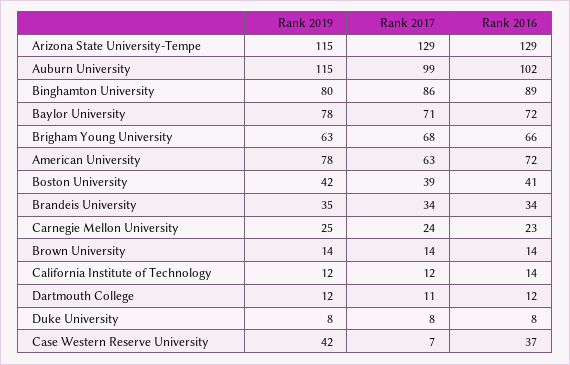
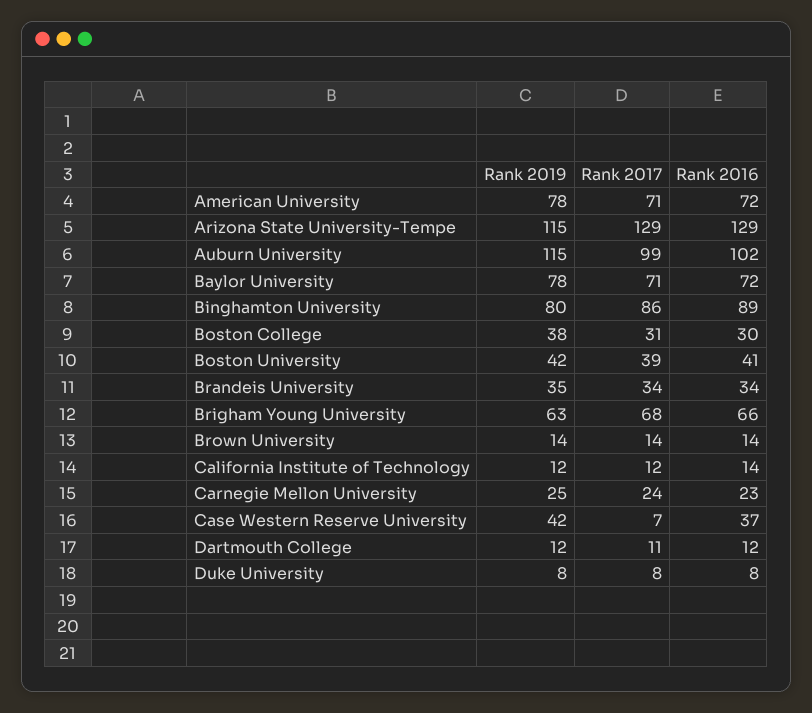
  {
    "Rank 2019": {
      "Arizona State University-Tempe": 115,
      "Auburn University": 115,
      "Binghamton University": 80,
      "Baylor University": 78,
      "Brigham Young University": 63,
      "American University": 78,
      "Boston University": 42,
      "Brandeis University": 35,
      "Carnegie Mellon University": 25,
      "Brown University": 14,
      "California Institute of Technology": 12,
      "Dartmouth College": 12,
      "Duke University": 8,
-     "Case Western Reserve University": 42
+     "Case Western Reserve University": 42,
+     "Boston College": 38
    },
    "Rank 2017": {
      "Arizona State University-Tempe": 129,
      "Auburn University": 99,
      "Binghamton University": 86,
      "Baylor University": 71,
      "Brigham Young University": 68,
-     "American University": 63,
+     "American University": 71,
      "Boston University": 39,
      "Brandeis University": 34,
      "Carnegie Mellon University": 24,
      "Brown University": 14,
      "California Institute of Technology": 12,
      "Dartmouth College": 11,
      "Duke University": 8,
-     "Case Western Reserve University": 7
+     "Case Western Reserve University": 7,
+     "Boston College": 31
    },
    "Rank 2016": {
      "Arizona State University-Tempe": 129,
      "Auburn University": 102,
      "Binghamton University": 89,
      "Baylor University": 72,
      "Brigham Young University": 66,
      "American University": 72,
      "Boston University": 41,
      "Brandeis University": 34,
      "Carnegie Mellon University": 23,
      "Brown University": 14,
      "California Institute of Technology": 14,
      "Dartmouth College": 12,
      "Duke University": 8,
-     "Case Western Reserve University": 37
+     "Case Western Reserve University": 37,
+     "Boston College": 30
    }
  }

